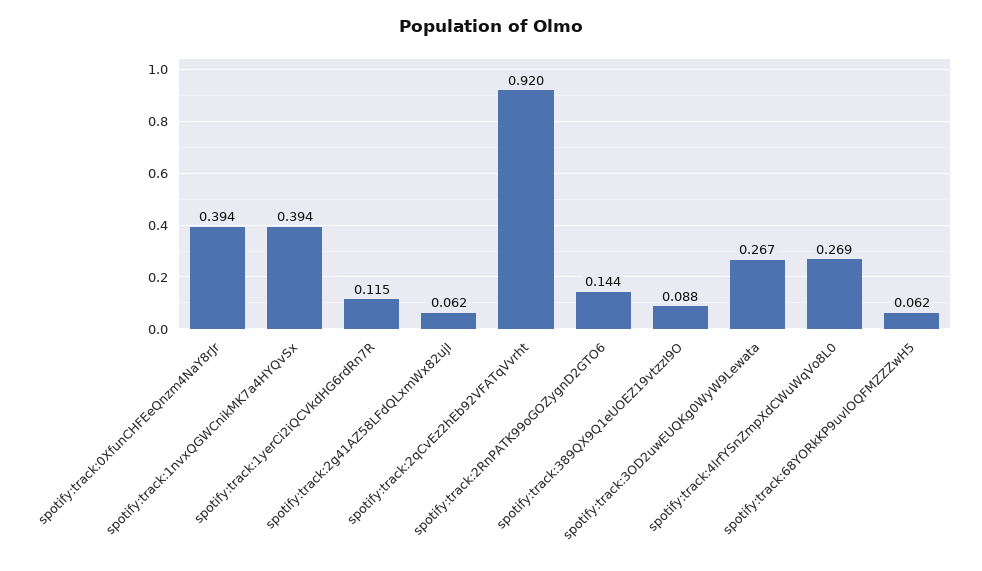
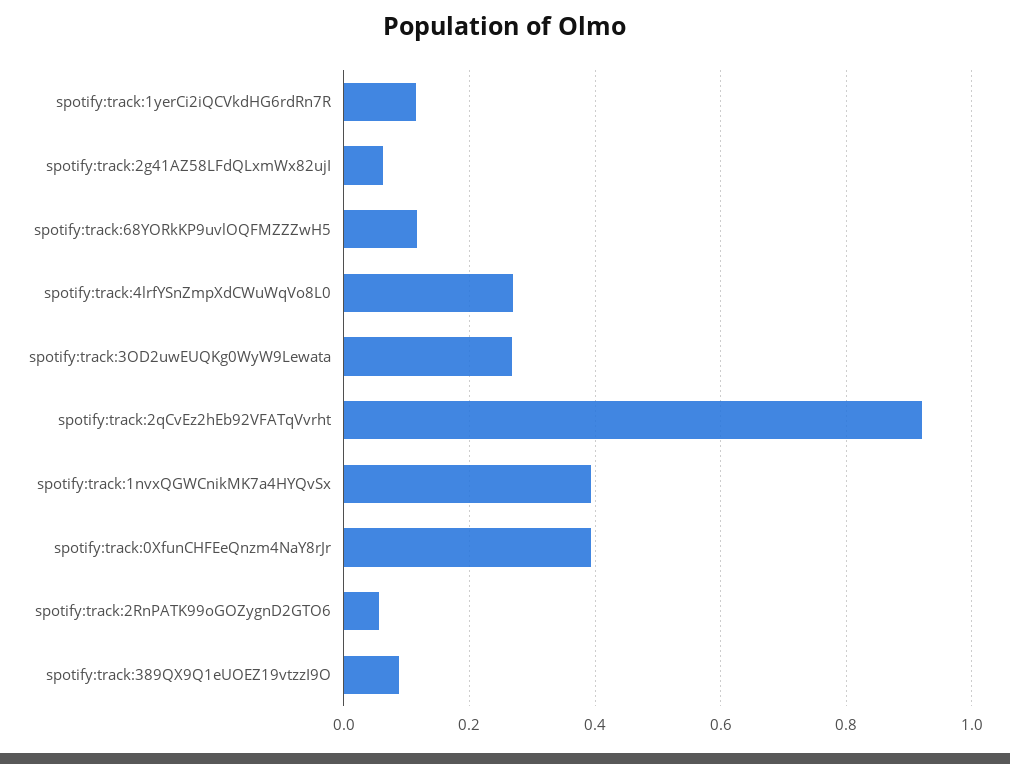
  {
    "spotify:track:0XfunCHFEeQnzm4NaY8rJr": 0.394,
    "spotify:track:1nvxQGWCnikMK7a4HYQvSx": 0.394,
    "spotify:track:1yerCi2iQCVkdHG6rdRn7R": 0.115,
    "spotify:track:2g41AZ58LFdQLxmWx82ujI": 0.062,
    "spotify:track:2qCvEz2hEb92VFATqVvrht": 0.92,
-   "spotify:track:2RnPATK99oGOZygnD2GTO6": 0.144,
+   "spotify:track:2RnPATK99oGOZygnD2GTO6": 0.06,
    "spotify:track:389QX9Q1eUOEZ19vtzzI9O": 0.088,
    "spotify:track:3OD2uwEUQKg0WyW9Lewata": 0.267,
    "spotify:track:4lrfYSnZmpXdCWuWqVo8L0": 0.269,
-   "spotify:track:68YORkKP9uvlOQFMZZZwH5": 0.062
+   "spotify:track:68YORkKP9uvlOQFMZZZwH5": 0.12
  }

